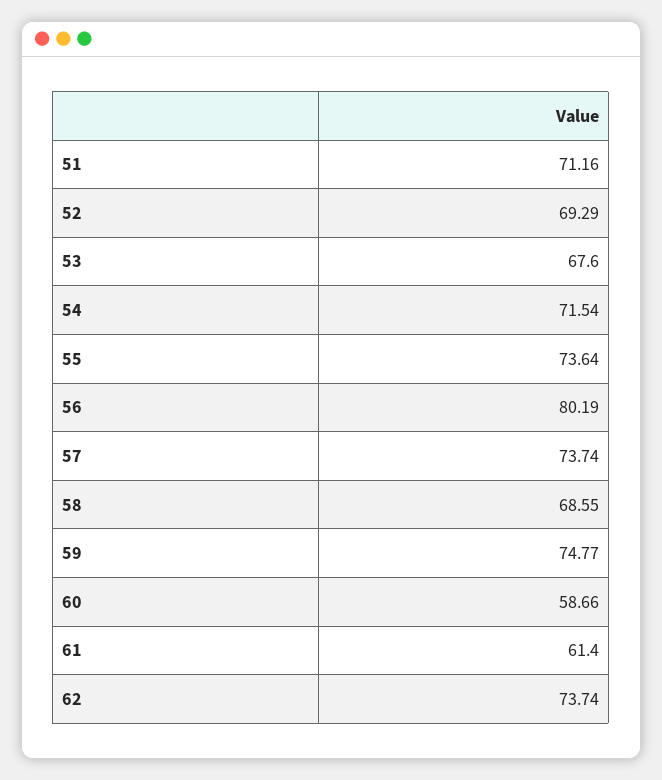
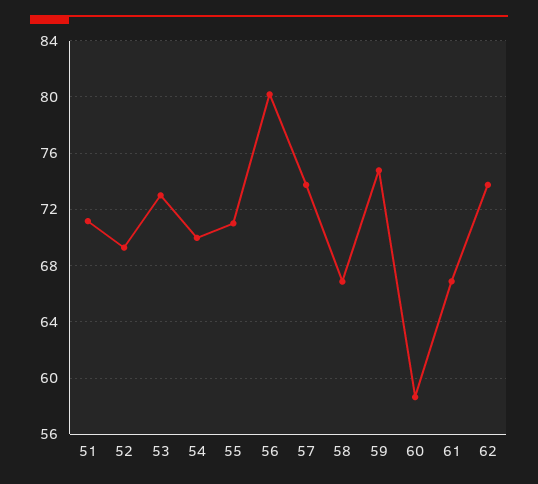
  {
    "51": 71.16,
    "52": 69.29,
-   "53": 67.6,
+   "53": 73,
-   "54": 71.54,
+   "54": 70,
-   "55": 73.64,
+   "55": 71,
    "56": 80.19,
    "57": 73.74,
-   "58": 68.55,
+   "58": 67,
    "59": 74.77,
    "60": 58.66,
-   "61": 61.4,
+   "61": 67,
    "62": 73.74
  }

